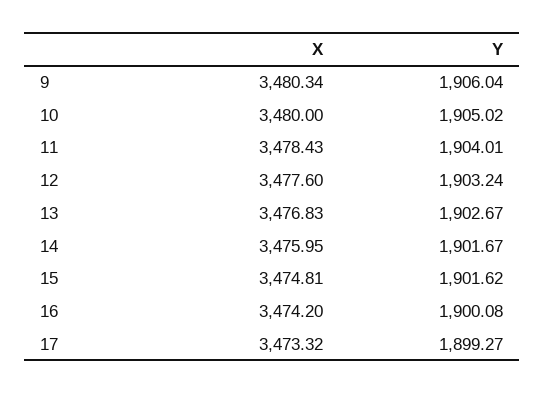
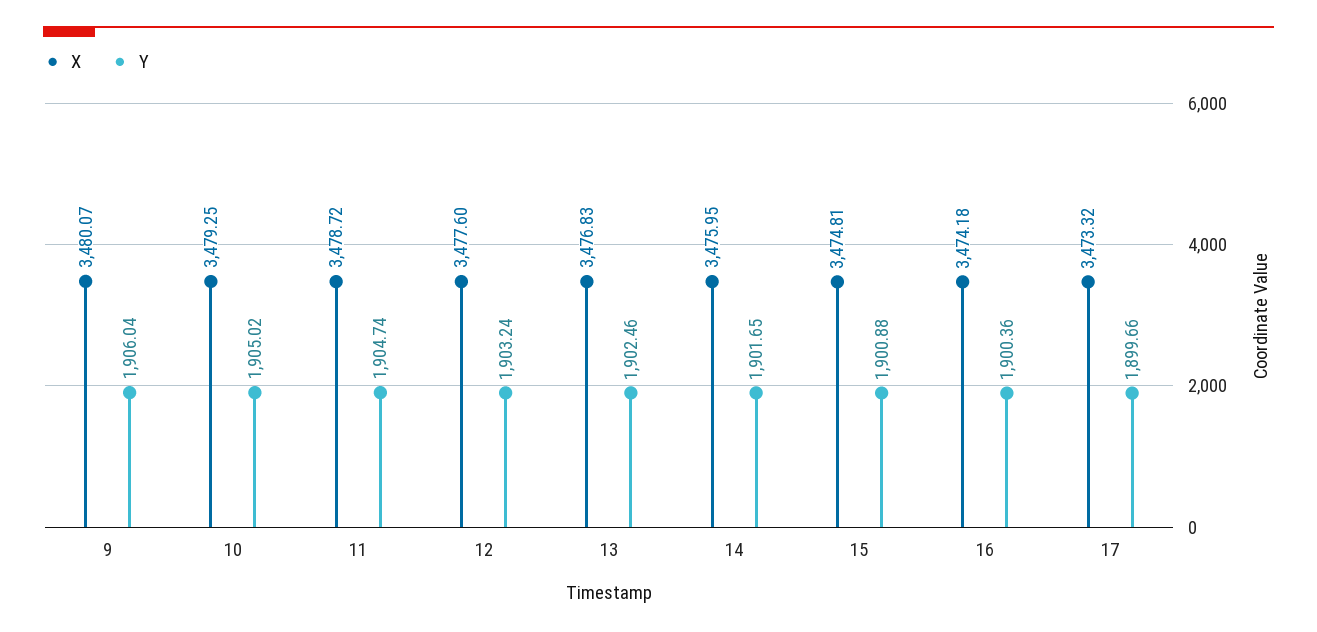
  {
    "X": {
-     "9": 3480.34,
+     "9": 3480.07,
-     "10": 3480,
+     "10": 3479.25,
-     "11": 3478.43,
+     "11": 3478.72,
      "12": 3477.6,
      "13": 3476.83,
      "14": 3475.95,
      "15": 3474.81,
-     "16": 3474.2,
+     "16": 3474.18,
      "17": 3473.32
    },
    "Y": {
      "9": 1906.04,
      "10": 1905.02,
-     "11": 1904.01,
+     "11": 1904.74,
      "12": 1903.24,
-     "13": 1902.67,
+     "13": 1902.46,
-     "14": 1901.67,
+     "14": 1901.65,
-     "15": 1901.62,
+     "15": 1900.88,
-     "16": 1900.08,
+     "16": 1900.36,
-     "17": 1899.27
+     "17": 1899.66
    }
  }

